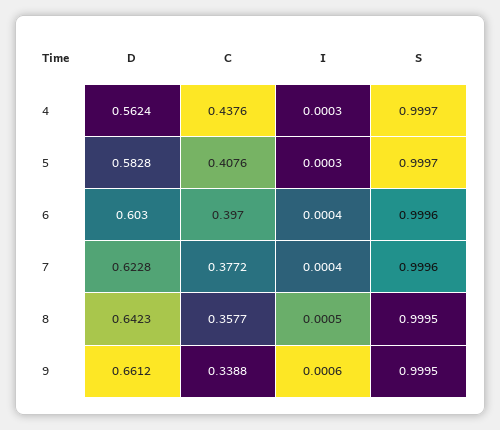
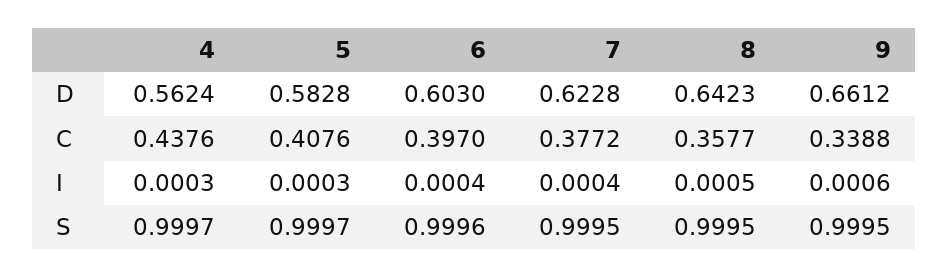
  {
    "D": {
      "4": 0.5624,
      "5": 0.5828,
      "6": 0.603,
      "7": 0.6228,
      "8": 0.6423,
      "9": 0.6612
    },
    "C": {
      "4": 0.4376,
      "5": 0.4076,
      "6": 0.397,
      "7": 0.3772,
      "8": 0.3577,
      "9": 0.3388
    },
    "I": {
      "4": 0.0003,
      "5": 0.0003,
      "6": 0.0004,
      "7": 0.0004,
      "8": 0.0005,
      "9": 0.0006
    },
    "S": {
      "4": 0.9997,
      "5": 0.9997,
      "6": 0.9996,
-     "7": 0.9996,
+     "7": 0.9995,
      "8": 0.9995,
      "9": 0.9995
    }
  }

